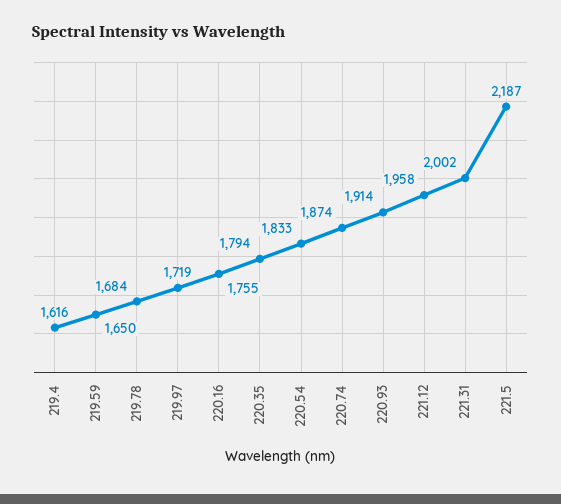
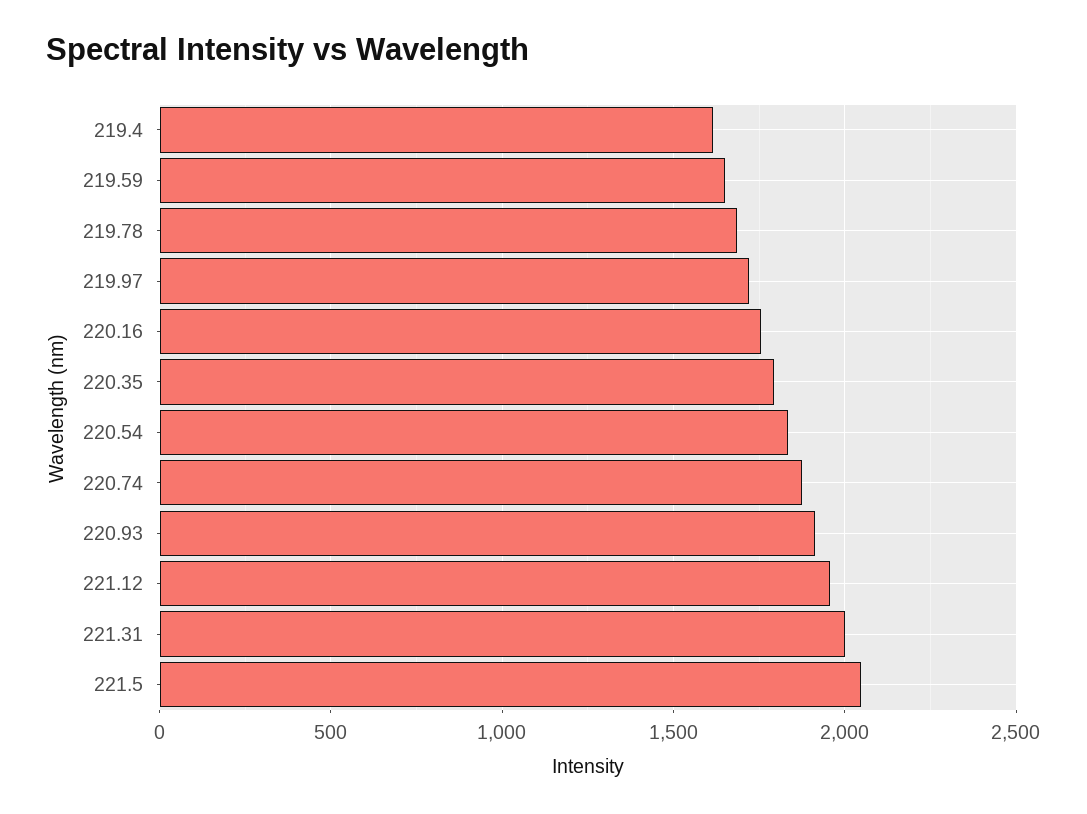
  {
    "219.4": 1616,
    "219.59": 1650,
    "219.78": 1684,
    "219.97": 1719,
    "220.16": 1755,
    "220.35": 1794,
    "220.54": 1833,
    "220.74": 1874,
    "220.93": 1914,
    "221.12": 1958,
    "221.31": 2002,
-   "221.5": 2187
+   "221.5": 2050
  }

